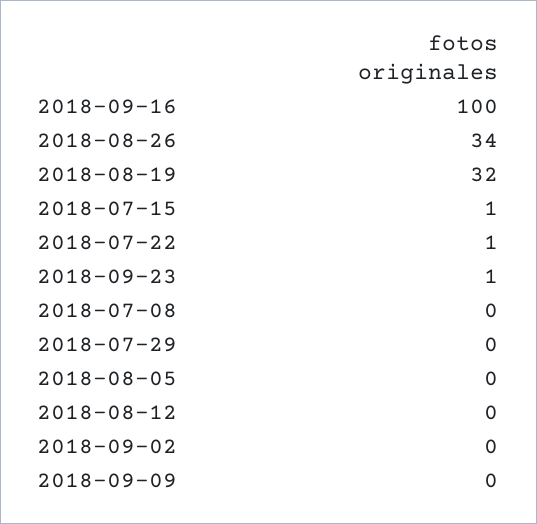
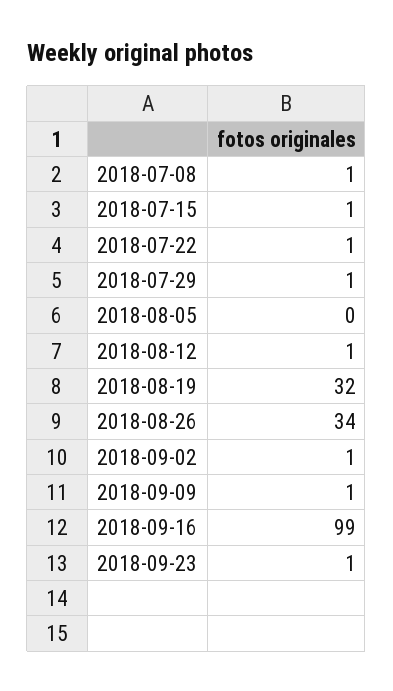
  {
-   "2018-09-16": 100,
+   "2018-09-16": 99,
    "2018-08-26": 34,
    "2018-08-19": 32,
    "2018-07-15": 1,
    "2018-07-22": 1,
    "2018-09-23": 1,
-   "2018-07-08": 0,
+   "2018-07-08": 1,
-   "2018-07-29": 0,
+   "2018-07-29": 1,
    "2018-08-05": 0,
-   "2018-08-12": 0,
+   "2018-08-12": 1,
-   "2018-09-02": 0,
+   "2018-09-02": 1,
-   "2018-09-09": 0
+   "2018-09-09": 1
  }

